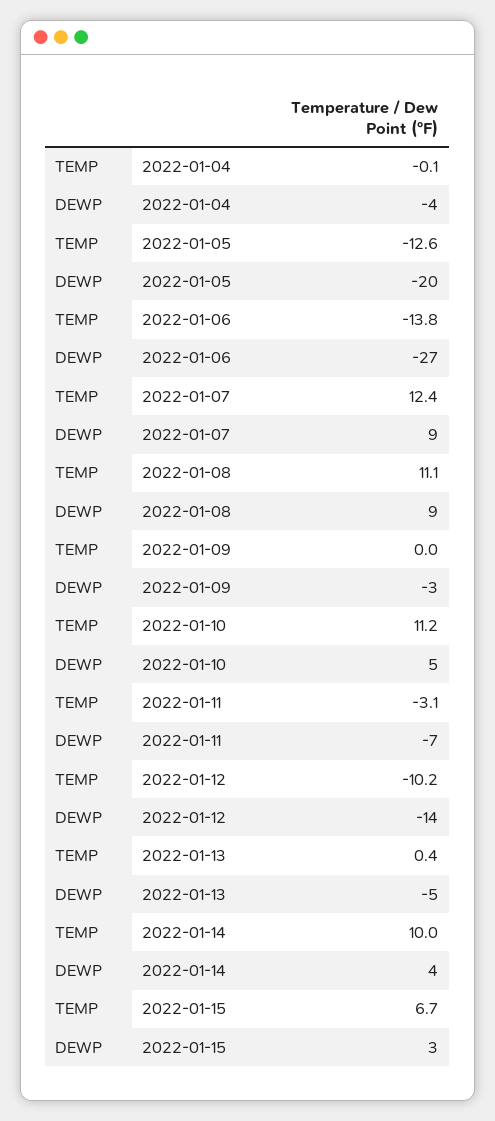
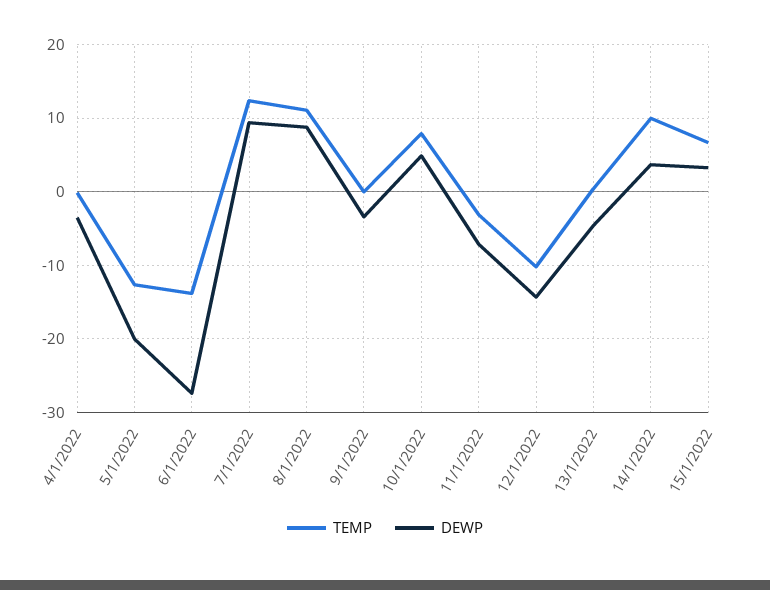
  {
    "TEMP": {
      "2022-01-04": -0.1,
      "2022-01-05": -12.6,
      "2022-01-06": -13.8,
      "2022-01-07": 12.4,
      "2022-01-08": 11.1,
      "2022-01-09": 0,
-     "2022-01-10": 11.2,
+     "2022-01-10": 8,
      "2022-01-11": -3.1,
      "2022-01-12": -10.2,
      "2022-01-13": 0.4,
      "2022-01-14": 10,
      "2022-01-15": 6.7
    },
    "DEWP": {
      "2022-01-04": -4,
      "2022-01-05": -20,
      "2022-01-06": -27,
      "2022-01-07": 9,
      "2022-01-08": 9,
      "2022-01-09": -3,
      "2022-01-10": 5,
      "2022-01-11": -7,
      "2022-01-12": -14,
      "2022-01-13": -5,
      "2022-01-14": 4,
      "2022-01-15": 3
    }
  }

